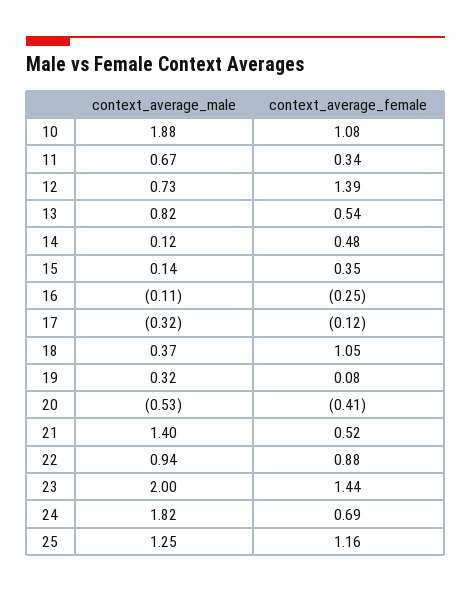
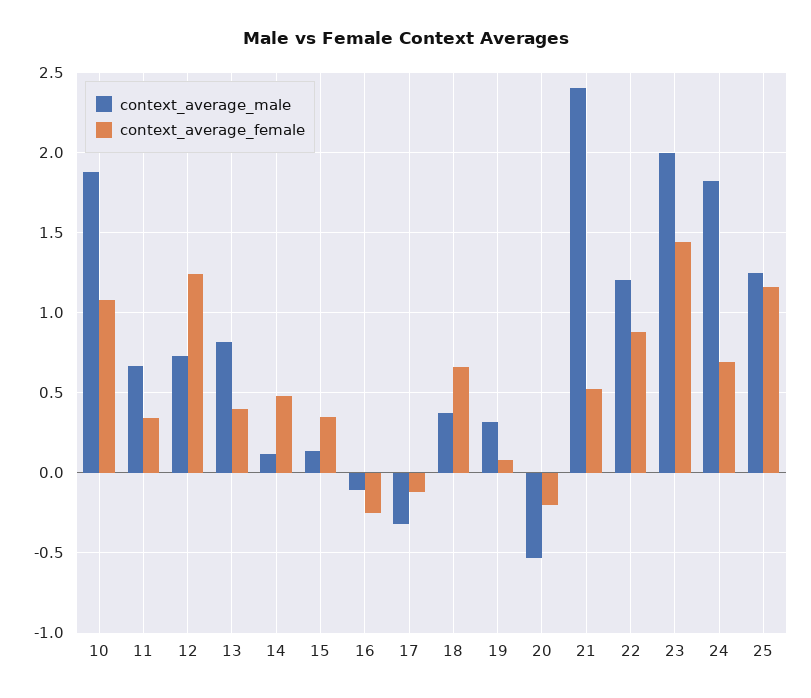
  {
    "context_average_male": {
      "10": 1.88,
      "11": 0.67,
      "12": 0.73,
      "13": 0.82,
      "14": 0.12,
      "15": 0.14,
      "16": -0.11,
      "17": -0.32,
      "18": 0.37,
      "19": 0.32,
      "20": -0.53,
-     "21": 1.4,
+     "21": 2.4,
-     "22": 0.94,
+     "22": 1.2,
      "23": 2,
      "24": 1.82,
      "25": 1.25
    },
    "context_average_female": {
      "10": 1.08,
      "11": 0.34,
-     "12": 1.39,
+     "12": 1.25,
-     "13": 0.54,
+     "13": 0.4,
      "14": 0.48,
      "15": 0.35,
      "16": -0.25,
      "17": -0.12,
-     "18": 1.05,
+     "18": 0.65,
      "19": 0.08,
-     "20": -0.41,
+     "20": -0.2,
      "21": 0.52,
      "22": 0.88,
      "23": 1.44,
      "24": 0.69,
      "25": 1.16
    }
  }

